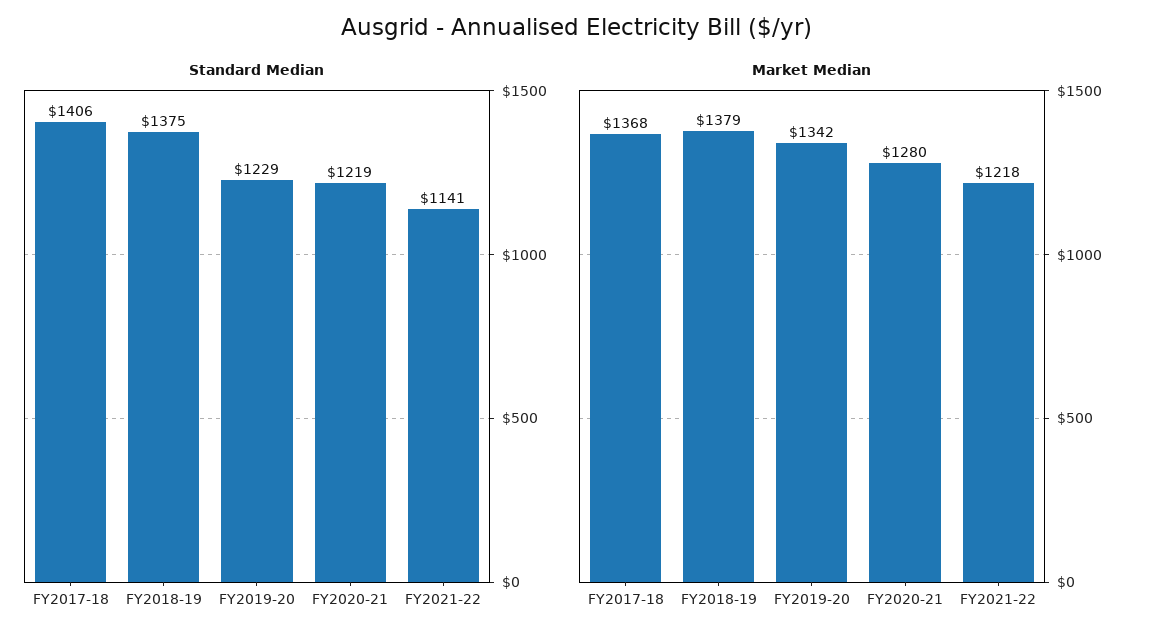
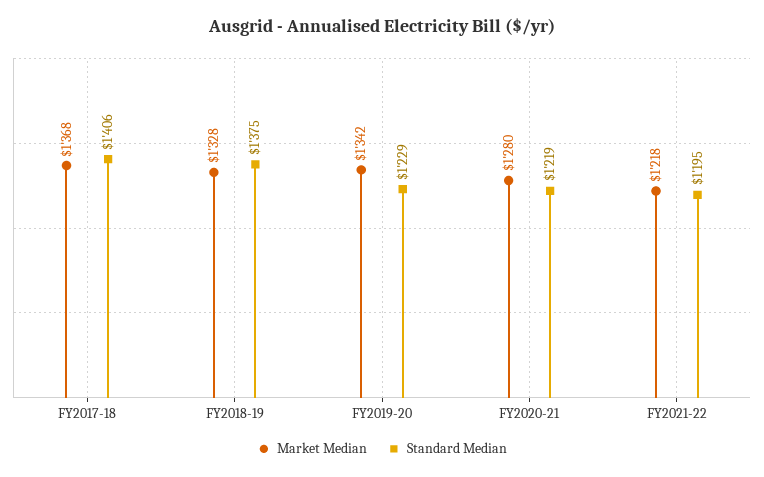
  {
    "Standard Median": {
      "FY2017-18": 1406,
      "FY2018-19": 1375,
      "FY2019-20": 1229,
      "FY2020-21": 1219,
-     "FY2021-22": 1141
+     "FY2021-22": 1195
    },
    "Market Median": {
      "FY2017-18": 1368,
-     "FY2018-19": 1379,
+     "FY2018-19": 1328,
      "FY2019-20": 1342,
      "FY2020-21": 1280,
      "FY2021-22": 1218
    }
  }

